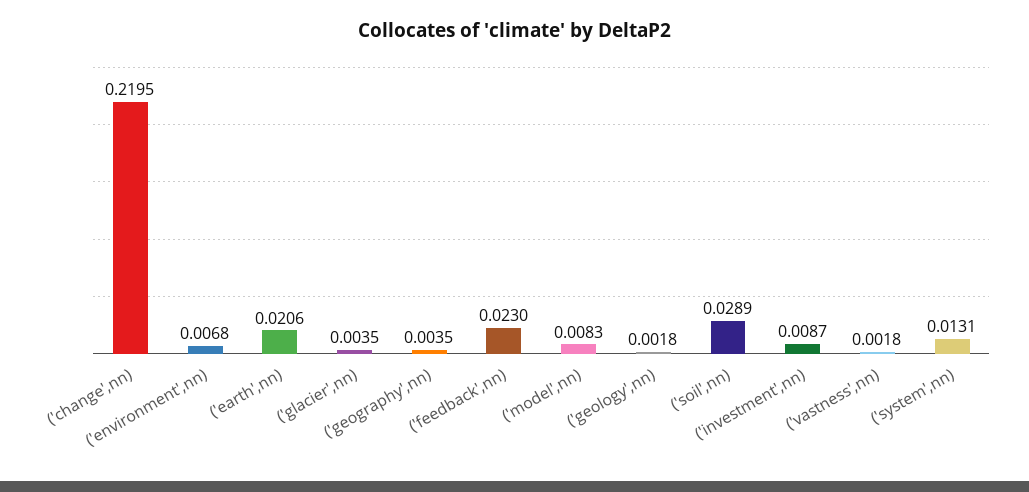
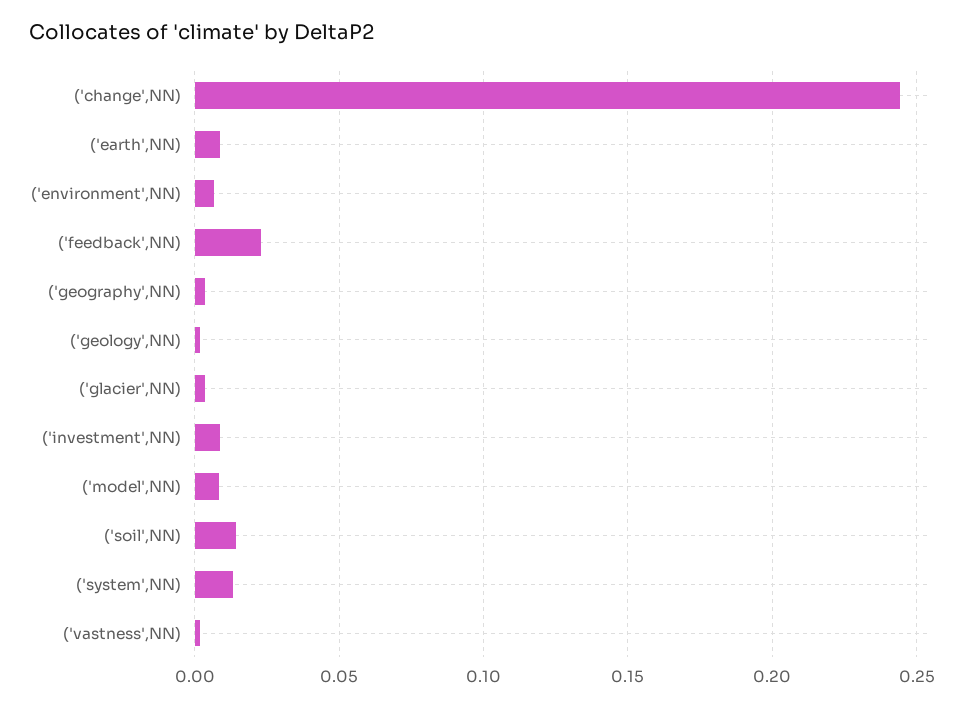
  {
-   "('change',nn)": 0.2195,
+   "('change',nn)": 0.245,
    "('environment',nn)": 0.0068,
-   "('earth',nn)": 0.0206,
+   "('earth',nn)": 0.01,
    "('glacier',nn)": 0.0035,
    "('geography',nn)": 0.0035,
    "('feedback',nn)": 0.023,
    "('model',nn)": 0.0083,
    "('geology',nn)": 0.0018,
-   "('soil',nn)": 0.0289,
+   "('soil',nn)": 0.015,
    "('investment',nn)": 0.0087,
    "('vastness',nn)": 0.0018,
    "('system',nn)": 0.0131
  }

